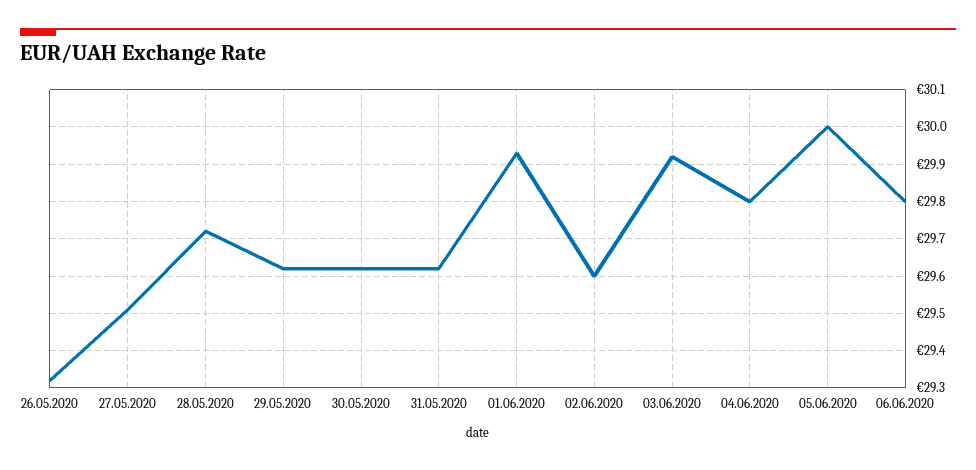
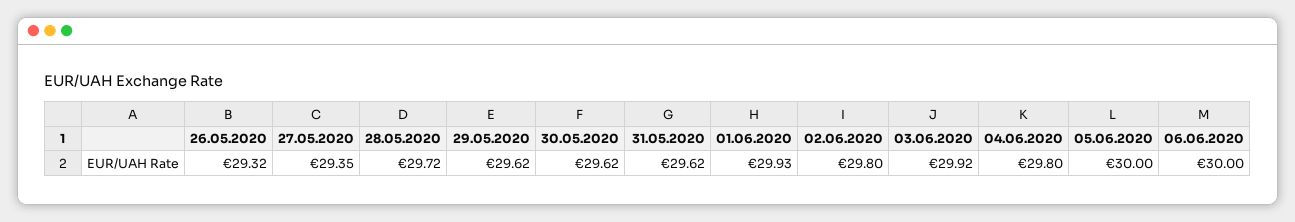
  {
    "26.05.2020": 29.32,
-   "27.05.2020": 29.5,
+   "27.05.2020": 29.35,
    "28.05.2020": 29.72,
    "29.05.2020": 29.62,
    "30.05.2020": 29.62,
    "31.05.2020": 29.62,
    "01.06.2020": 29.93,
-   "02.06.2020": 29.6,
+   "02.06.2020": 29.8,
    "03.06.2020": 29.92,
    "04.06.2020": 29.8,
    "05.06.2020": 30,
-   "06.06.2020": 29.8
+   "06.06.2020": 30
  }

